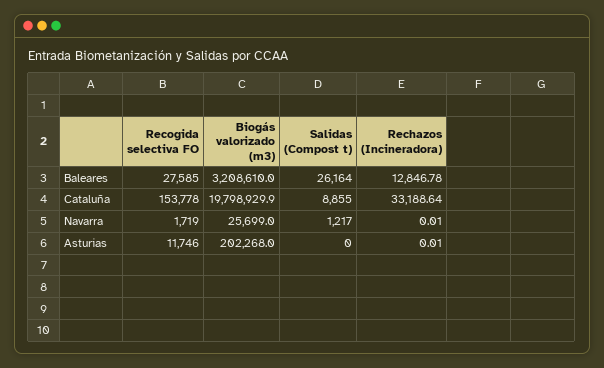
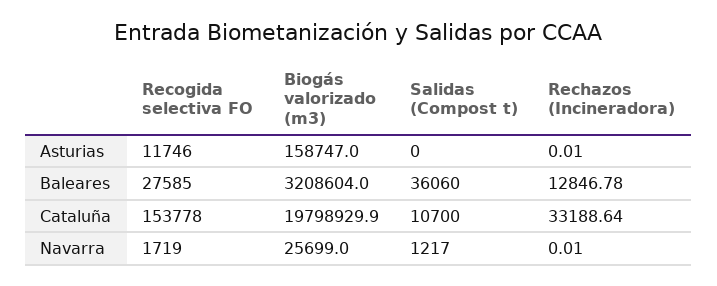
  {
    "Recogida selectiva FO": {
      "Baleares": 27585,
      "Cataluña": 153778,
      "Navarra": 1719,
      "Asturias": 11746
    },
    "Biogás valorizado (m3)": {
-     "Baleares": 3208610,
+     "Baleares": 3208604,
      "Cataluña": 19798929.9,
      "Navarra": 25699,
-     "Asturias": 202268
+     "Asturias": 158747
    },
    "Salidas (Compost t)": {
-     "Baleares": 26164,
+     "Baleares": 36060,
-     "Cataluña": 8855,
+     "Cataluña": 10700,
      "Navarra": 1217,
      "Asturias": 0
    },
    "Rechazos (Incineradora)": {
      "Baleares": 12846.78,
      "Cataluña": 33188.64,
      "Navarra": 0.01,
      "Asturias": 0.01
    }
  }

